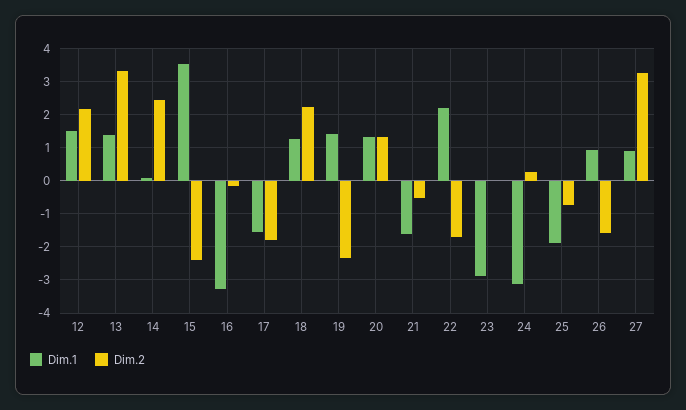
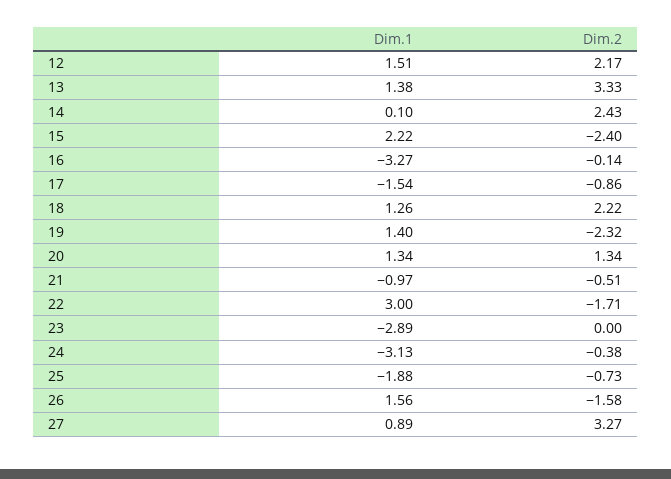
  {
    "Dim.1": {
      "12": 1.51,
      "13": 1.38,
      "14": 0.1,
-     "15": 3.6,
+     "15": 2.22,
      "16": -3.27,
      "17": -1.54,
      "18": 1.26,
      "19": 1.4,
      "20": 1.34,
-     "21": -1.6,
+     "21": -0.97,
-     "22": 2.2,
+     "22": 3,
      "23": -2.89,
      "24": -3.13,
      "25": -1.88,
-     "26": 1,
+     "26": 1.56,
      "27": 0.89
    },
    "Dim.2": {
      "12": 2.17,
      "13": 3.33,
      "14": 2.43,
      "15": -2.4,
      "16": -0.14,
-     "17": -1.8,
+     "17": -0.86,
      "18": 2.22,
      "19": -2.32,
      "20": 1.34,
      "21": -0.51,
      "22": -1.71,
      "23": 0,
-     "24": 0.2,
+     "24": -0.38,
      "25": -0.73,
      "26": -1.58,
      "27": 3.27
    }
  }

